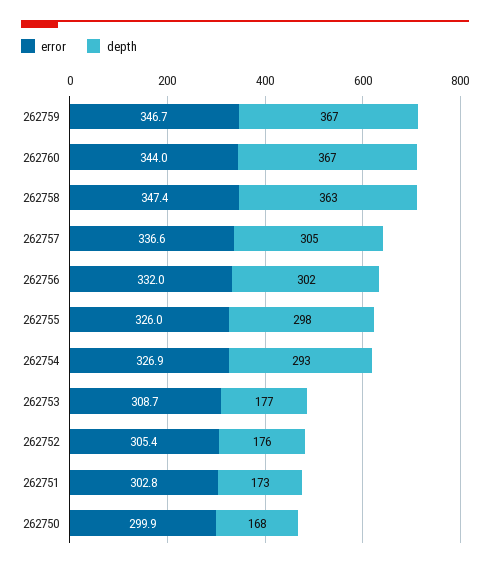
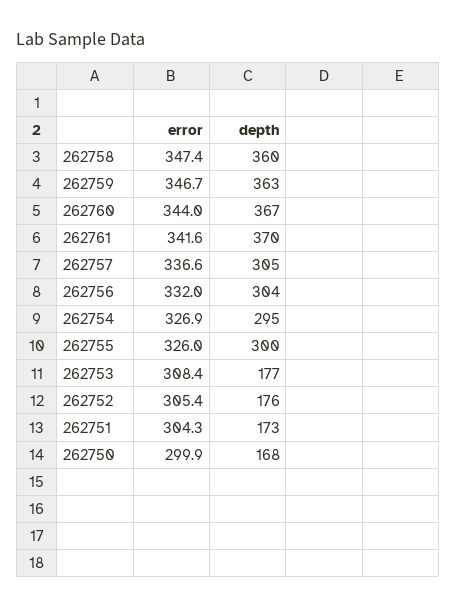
  {
    "error": {
      "262759": 346.7,
      "262760": 344,
      "262758": 347.4,
      "262757": 336.6,
      "262756": 332,
      "262755": 326,
      "262754": 326.9,
-     "262753": 308.7,
+     "262753": 308.4,
      "262752": 305.4,
-     "262751": 302.8,
+     "262751": 304.3,
-     "262750": 299.9
+     "262750": 299.9,
+     "262761": 341.6
    },
    "depth": {
-     "262759": 367,
+     "262759": 363,
      "262760": 367,
-     "262758": 363,
+     "262758": 360,
      "262757": 305,
-     "262756": 302,
+     "262756": 304,
-     "262755": 298,
+     "262755": 300,
-     "262754": 293,
+     "262754": 295,
      "262753": 177,
      "262752": 176,
      "262751": 173,
-     "262750": 168
+     "262750": 168,
+     "262761": 370
    }
  }

